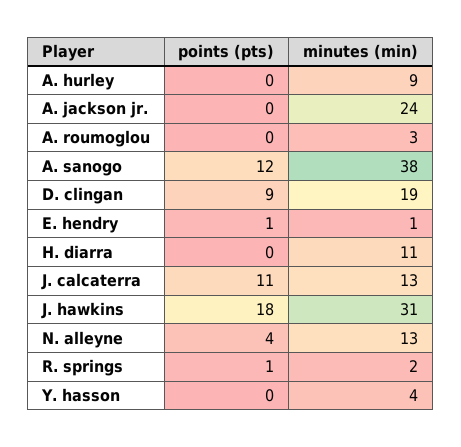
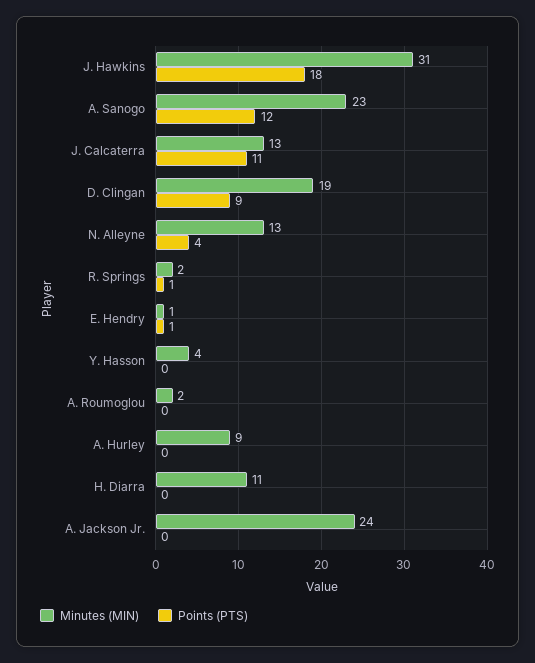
  {
    "points (pts)": {
      "A. hurley": 0,
      "A. jackson jr.": 0,
      "A. roumoglou": 0,
      "A. sanogo": 12,
      "D. clingan": 9,
      "E. hendry": 1,
      "H. diarra": 0,
      "J. calcaterra": 11,
      "J. hawkins": 18,
      "N. alleyne": 4,
      "R. springs": 1,
      "Y. hasson": 0
    },
    "minutes (min)": {
      "A. hurley": 9,
      "A. jackson jr.": 24,
-     "A. roumoglou": 3,
+     "A. roumoglou": 2,
-     "A. sanogo": 38,
+     "A. sanogo": 23,
      "D. clingan": 19,
      "E. hendry": 1,
      "H. diarra": 11,
      "J. calcaterra": 13,
      "J. hawkins": 31,
      "N. alleyne": 13,
      "R. springs": 2,
      "Y. hasson": 4
    }
  }

